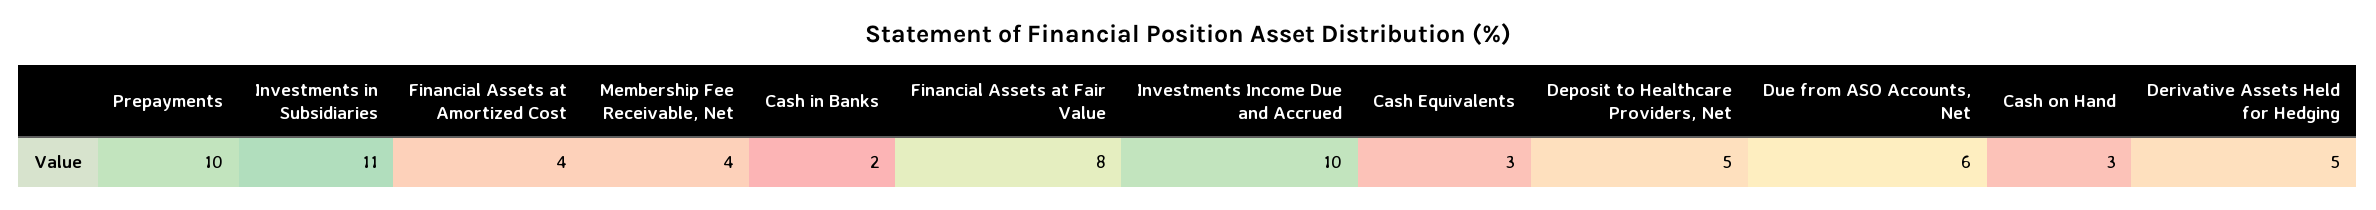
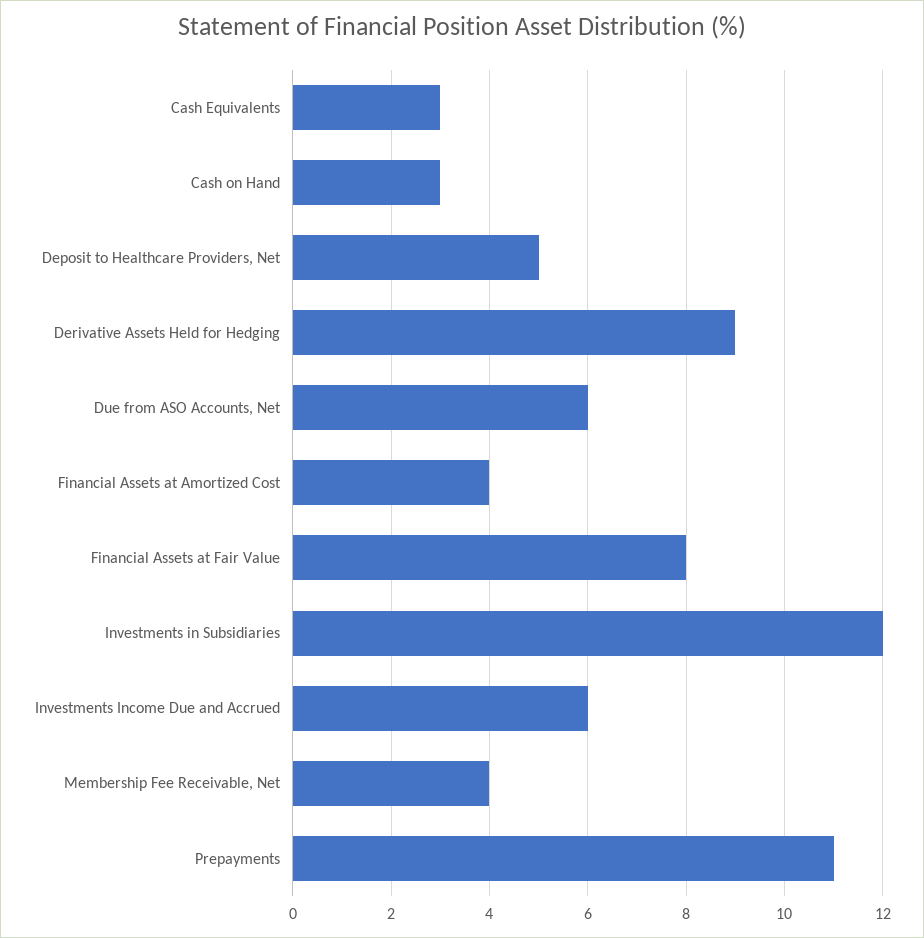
  {
-   "Prepayments": 10,
+   "Prepayments": 11,
-   "Investments in Subsidiaries": 11,
+   "Investments in Subsidiaries": 12,
    "Financial Assets at Amortized Cost": 4,
    "Membership Fee Receivable, Net": 4,
-   "Cash in Banks": 2,
    "Financial Assets at Fair Value": 8,
-   "Investments Income Due and Accrued": 10,
+   "Investments Income Due and Accrued": 6,
    "Cash Equivalents": 3,
    "Deposit to Healthcare Providers, Net": 5,
    "Due from ASO Accounts, Net": 6,
    "Cash on Hand": 3,
-   "Derivative Assets Held for Hedging": 5
+   "Derivative Assets Held for Hedging": 9
  }

